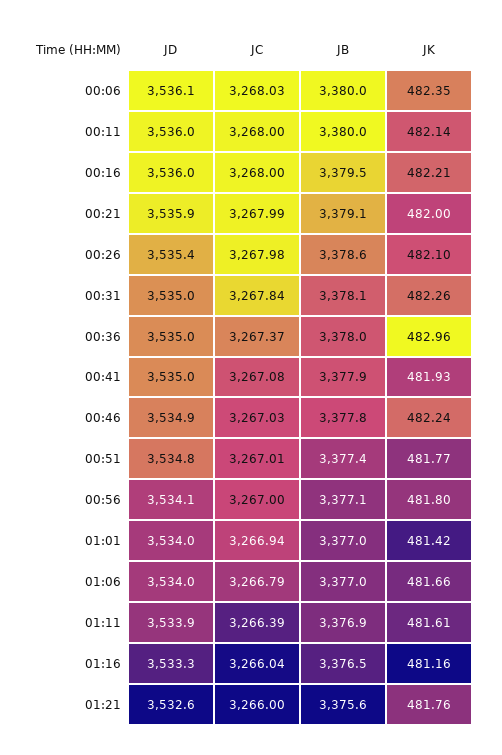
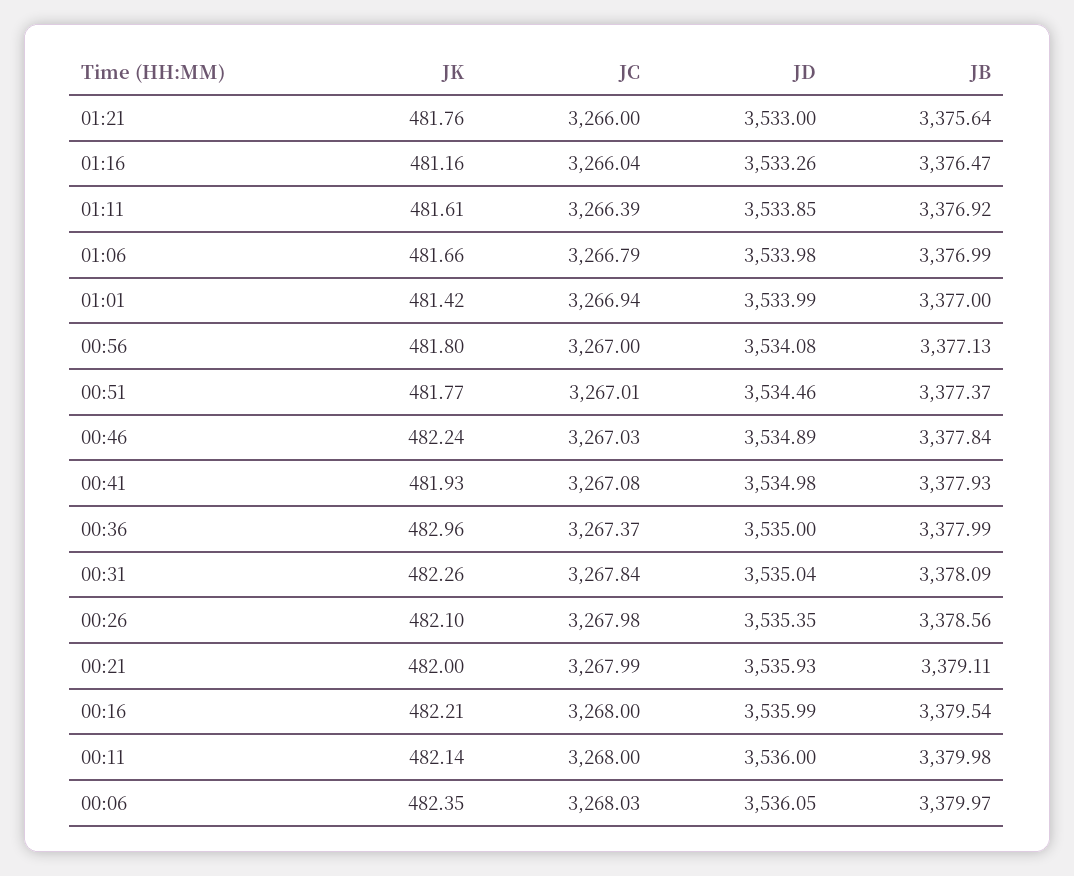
  {
    "JD": {
      "00:06": 3536.05,
      "00:11": 3536,
      "00:16": 3535.99,
      "00:21": 3535.93,
      "00:26": 3535.35,
      "00:31": 3535.04,
      "00:36": 3535,
      "00:41": 3534.98,
      "00:46": 3534.89,
-     "00:51": 3534.8,
+     "00:51": 3534.46,
      "00:56": 3534.08,
      "01:01": 3533.99,
      "01:06": 3533.98,
      "01:11": 3533.85,
      "01:16": 3533.26,
-     "01:21": 3532.6
+     "01:21": 3533
    },
    "JC": {
      "00:06": 3268.03,
      "00:11": 3268,
      "00:16": 3268,
      "00:21": 3267.99,
      "00:26": 3267.98,
      "00:31": 3267.84,
      "00:36": 3267.37,
      "00:41": 3267.08,
      "00:46": 3267.03,
      "00:51": 3267.01,
      "00:56": 3267,
      "01:01": 3266.94,
      "01:06": 3266.79,
      "01:11": 3266.39,
      "01:16": 3266.04,
      "01:21": 3266
    },
    "JB": {
      "00:06": 3379.97,
      "00:11": 3379.98,
      "00:16": 3379.54,
      "00:21": 3379.11,
      "00:26": 3378.56,
      "00:31": 3378.09,
      "00:36": 3377.99,
      "00:41": 3377.93,
      "00:46": 3377.84,
      "00:51": 3377.37,
      "00:56": 3377.13,
      "01:01": 3377,
      "01:06": 3376.99,
      "01:11": 3376.92,
      "01:16": 3376.47,
      "01:21": 3375.64
    },
    "JK": {
      "00:06": 482.35,
      "00:11": 482.14,
      "00:16": 482.21,
      "00:21": 482,
      "00:26": 482.1,
      "00:31": 482.26,
      "00:36": 482.96,
      "00:41": 481.93,
      "00:46": 482.24,
      "00:51": 481.77,
      "00:56": 481.8,
      "01:01": 481.42,
      "01:06": 481.66,
      "01:11": 481.61,
      "01:16": 481.16,
      "01:21": 481.76
    }
  }

